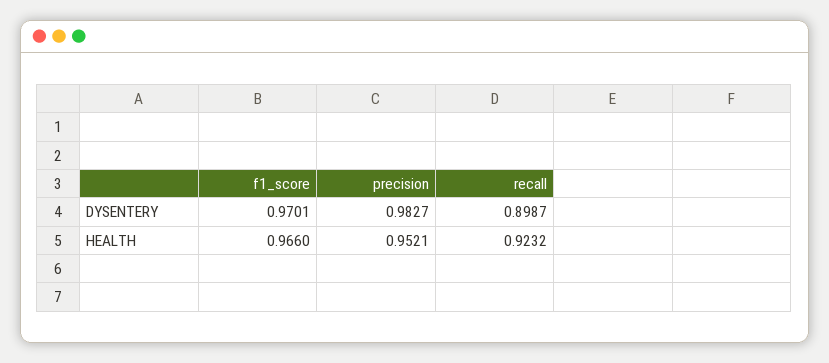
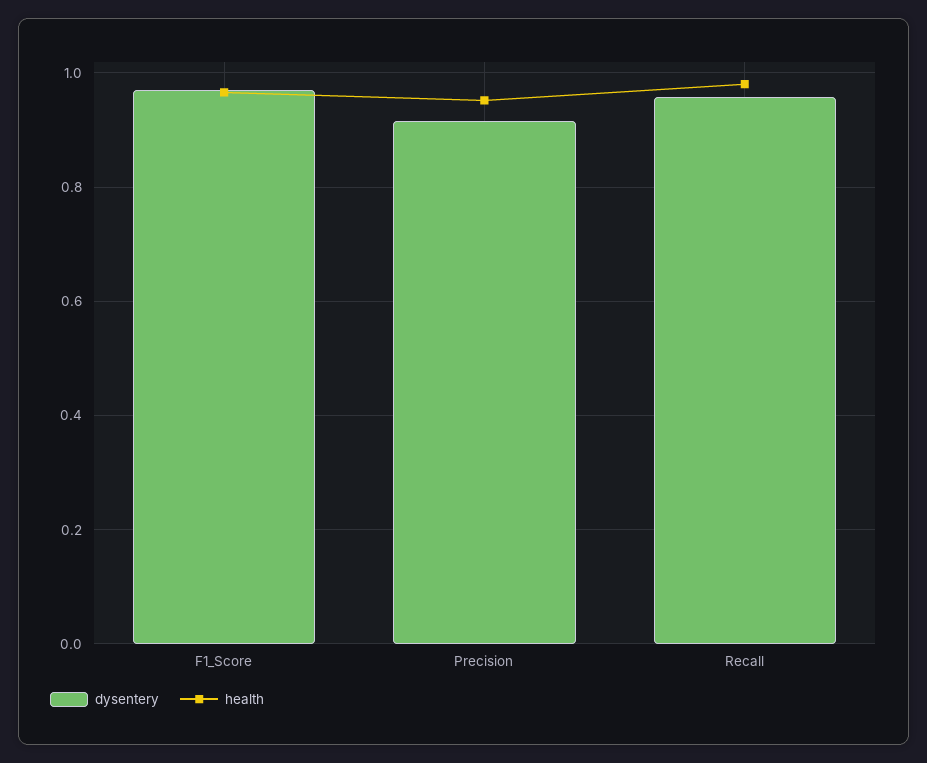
  {
    "DYSENTERY": {
      "f1_score": 0.9701,
-     "precision": 0.9827,
+     "precision": 0.92,
-     "recall": 0.8987
+     "recall": 0.96
    },
    "HEALTH": {
      "f1_score": 0.966,
      "precision": 0.9521,
-     "recall": 0.9232
+     "recall": 0.98
    }
  }

